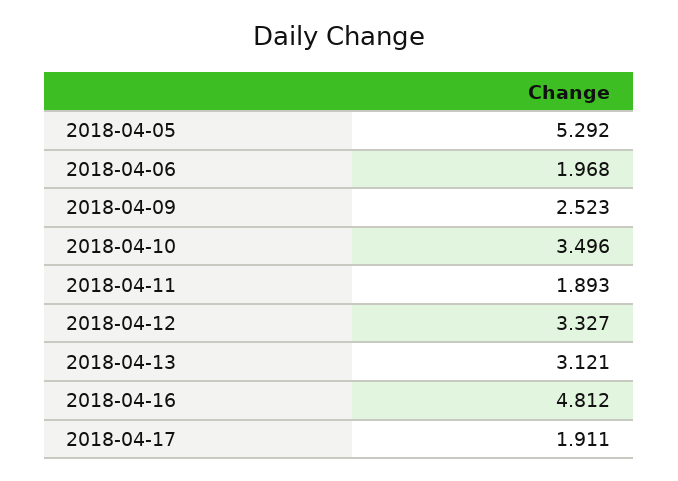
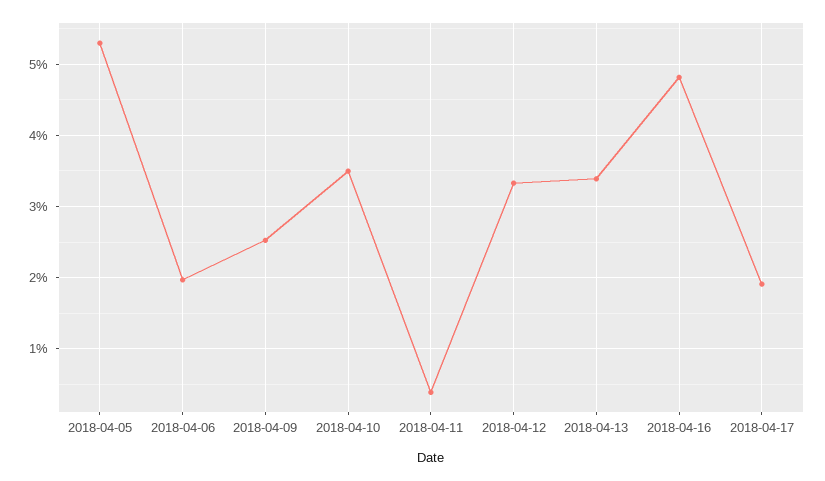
  {
    "2018-04-05": 5.292,
    "2018-04-06": 1.968,
    "2018-04-09": 2.523,
    "2018-04-10": 3.496,
-   "2018-04-11": 1.893,
+   "2018-04-11": 0.4,
    "2018-04-12": 3.327,
-   "2018-04-13": 3.121,
+   "2018-04-13": 3.4,
    "2018-04-16": 4.812,
    "2018-04-17": 1.911
  }

